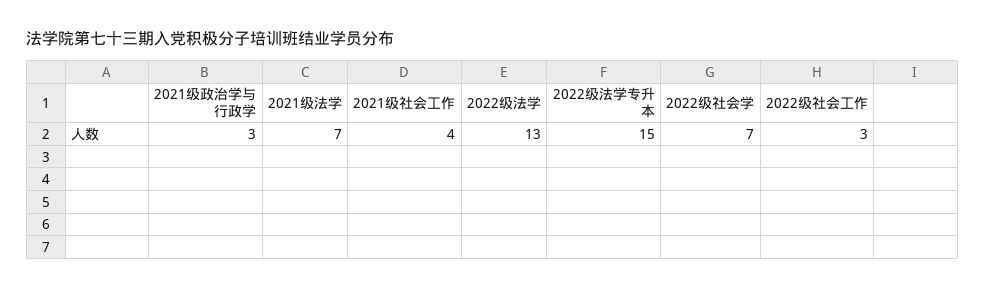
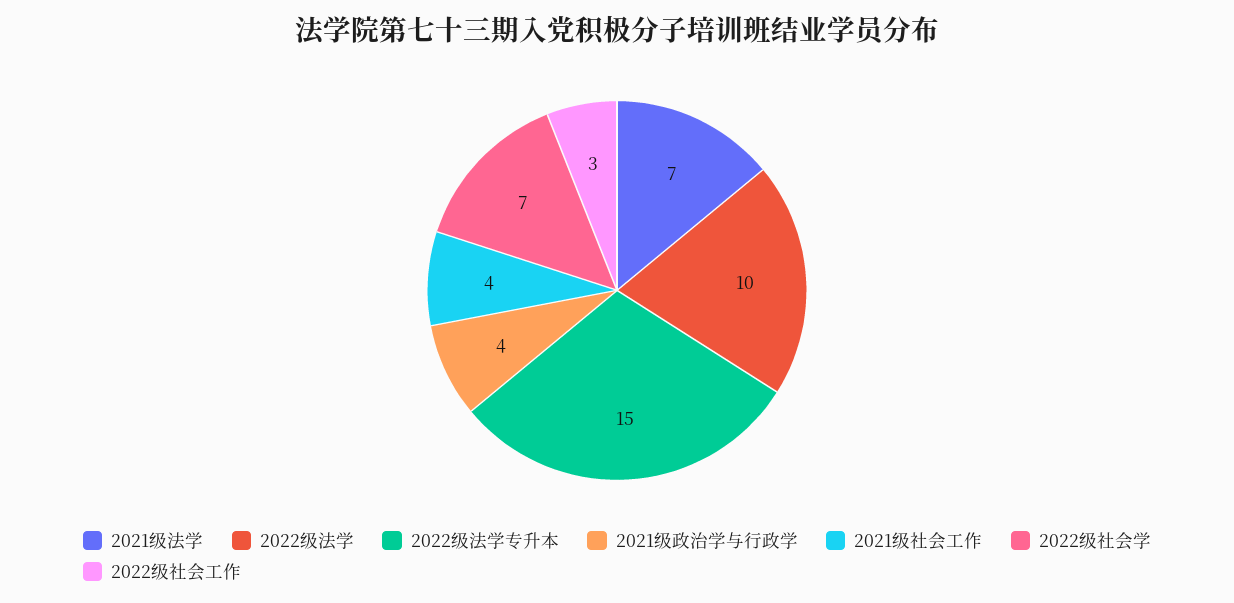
  {
-   "2021级政治学与行政学": 3,
+   "2021级政治学与行政学": 4,
    "2021级法学": 7,
    "2021级社会工作": 4,
-   "2022级法学": 13,
+   "2022级法学": 10,
    "2022级法学专升本": 15,
    "2022级社会学": 7,
    "2022级社会工作": 3
  }

